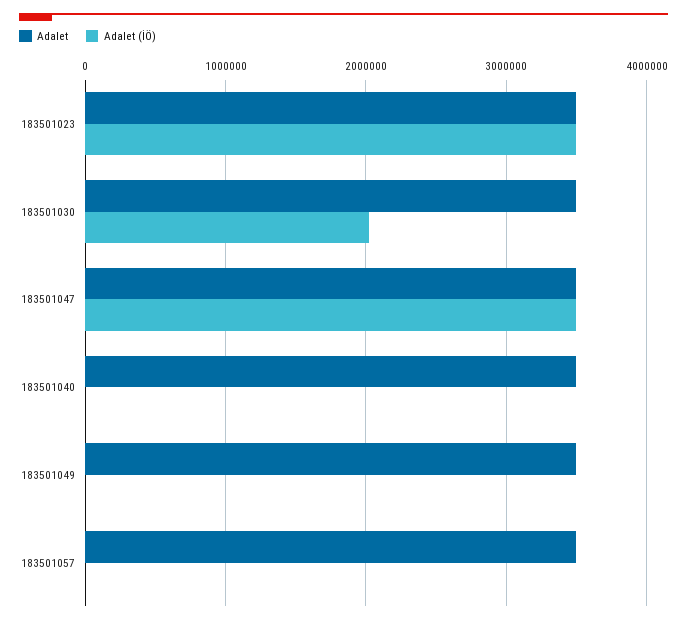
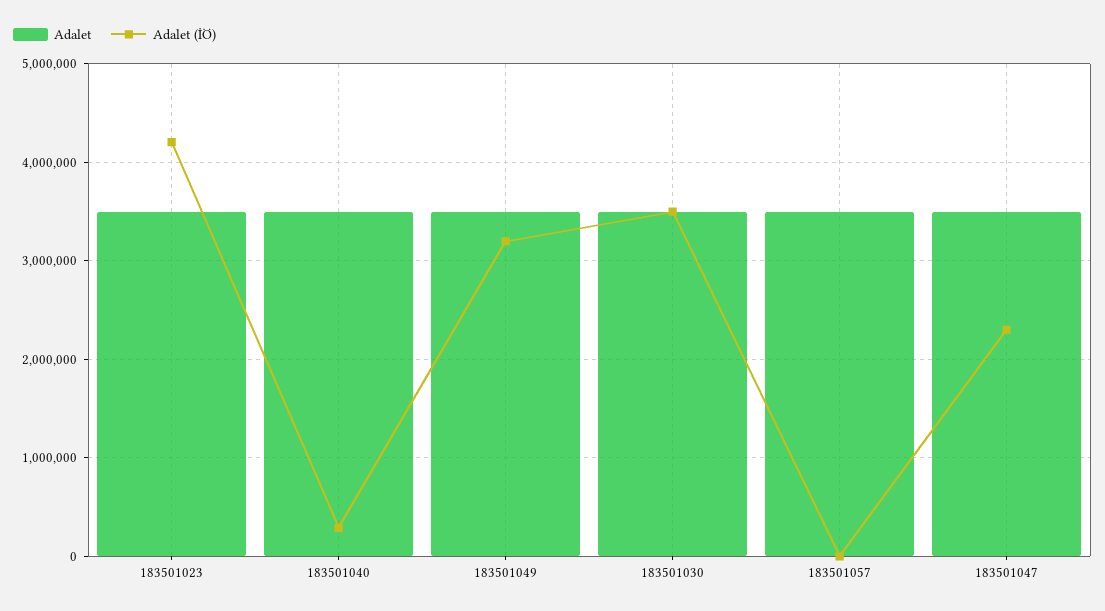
  {
    "Adalet": {
      "183501023": 3500000,
      "183501030": 3500000,
      "183501047": 3500000,
      "183501040": 3500000,
      "183501049": 3500000,
      "183501057": 3500000
    },
    "Adalet (İÖ)": {
-     "183501023": 3500000,
+     "183501023": 4200000,
-     "183501030": 2000000,
+     "183501030": 3500000,
-     "183501047": 3500000,
+     "183501047": 2300000,
-     "183501040": 0,
+     "183501040": 300000,
-     "183501049": 0,
+     "183501049": 3200000,
      "183501057": 0
    }
  }

